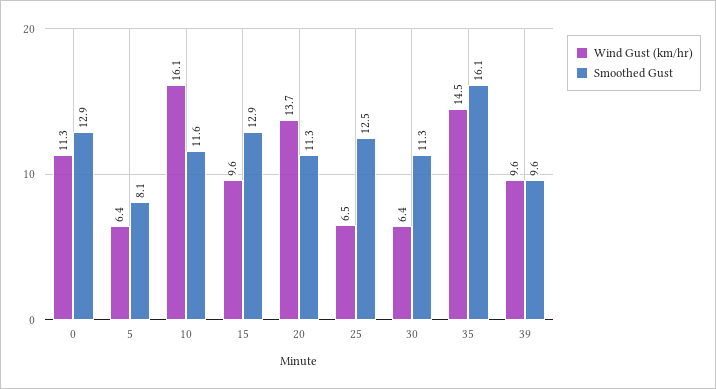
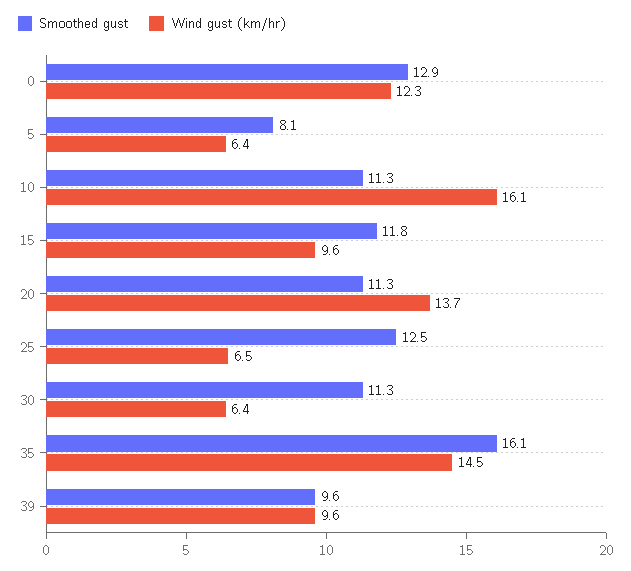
  {
    "Wind Gust (km/hr)": {
-     "0": 11.3,
+     "0": 12.3,
      "5": 6.4,
      "10": 16.1,
      "15": 9.6,
      "20": 13.7,
      "25": 6.5,
      "30": 6.4,
      "35": 14.5,
      "39": 9.6
    },
    "Smoothed Gust": {
      "0": 12.9,
      "5": 8.1,
-     "10": 11.6,
+     "10": 11.3,
-     "15": 12.9,
+     "15": 11.8,
      "20": 11.3,
      "25": 12.5,
      "30": 11.3,
      "35": 16.1,
      "39": 9.6
    }
  }

